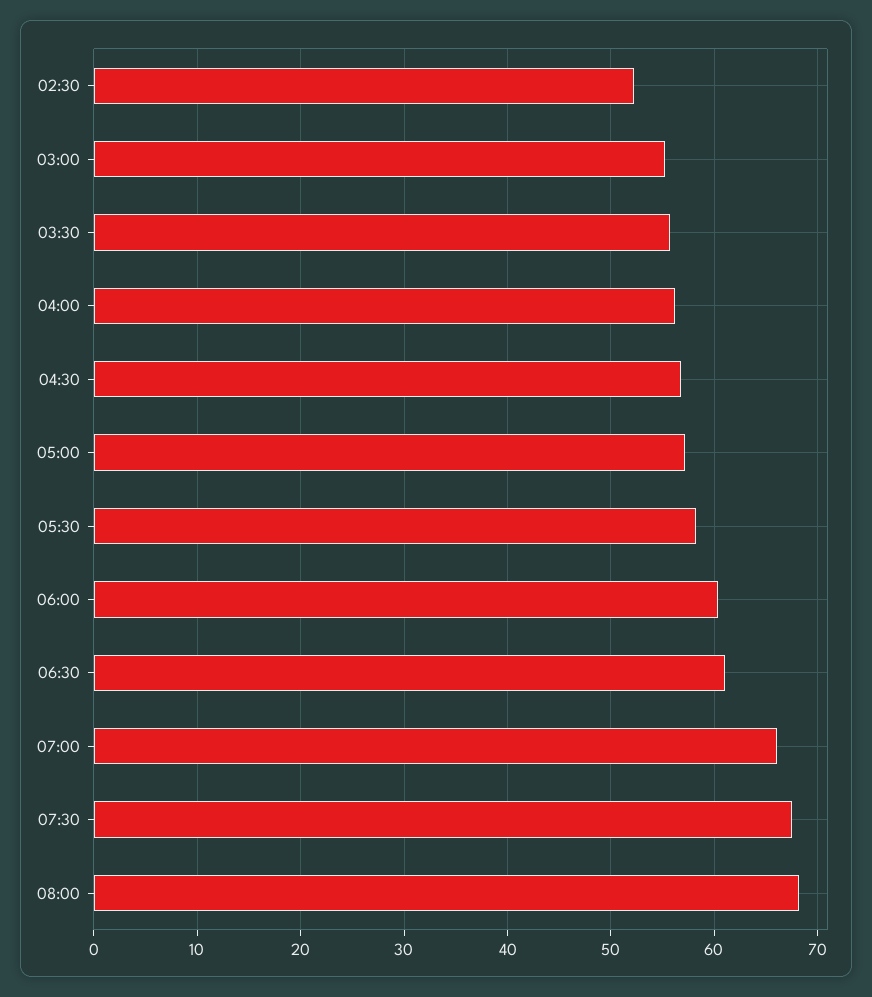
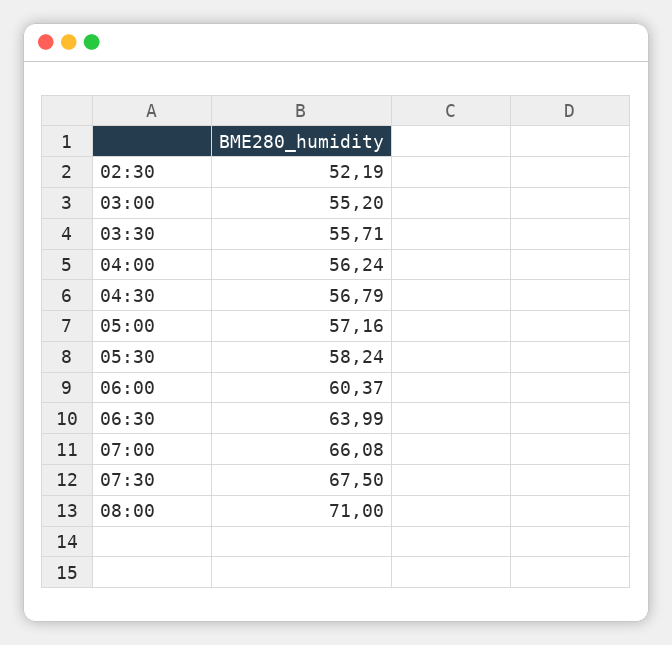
  {
    "02:30": 52.19,
    "03:00": 55.2,
    "03:30": 55.71,
    "04:00": 56.24,
    "04:30": 56.79,
    "05:00": 57.16,
    "05:30": 58.24,
    "06:00": 60.37,
-   "06:30": 61,
+   "06:30": 63.99,
    "07:00": 66.08,
    "07:30": 67.5,
-   "08:00": 68
+   "08:00": 71
  }

